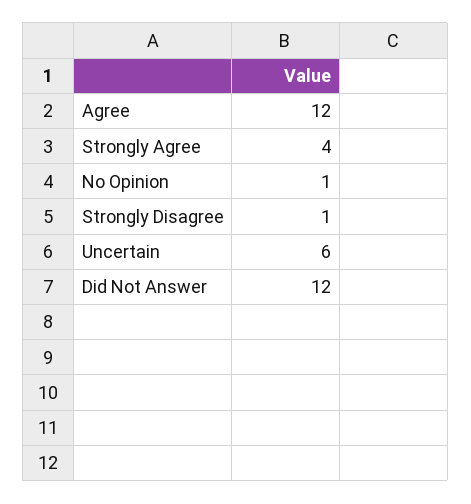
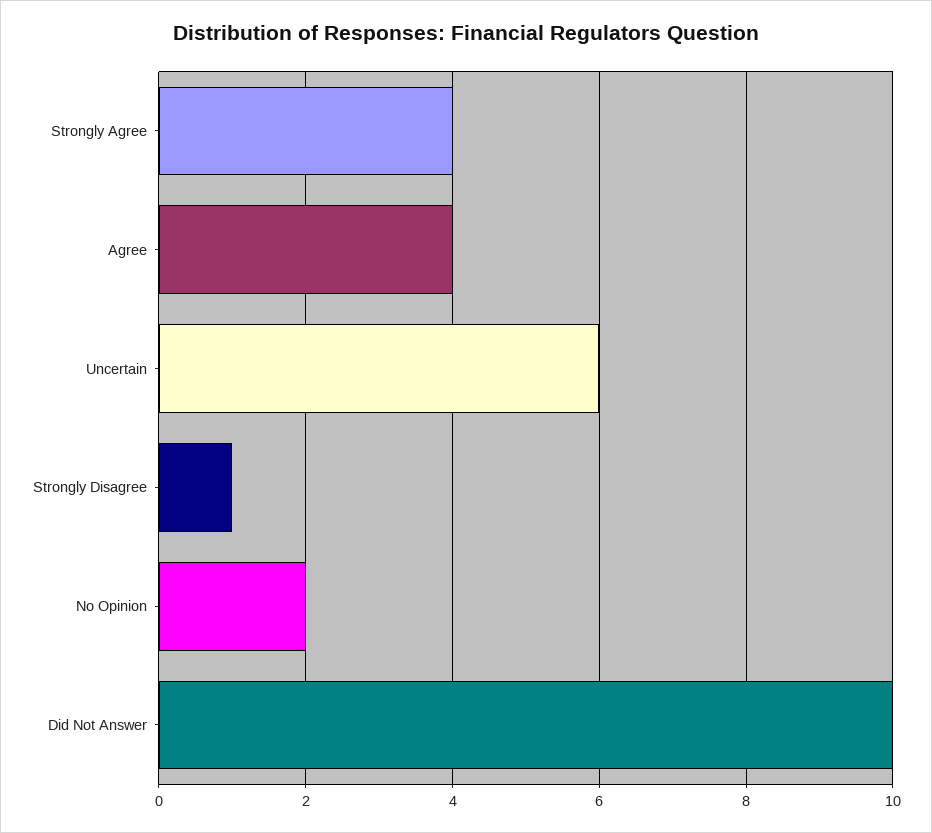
  {
-   "Agree": 12,
+   "Agree": 4,
    "Strongly Agree": 4,
-   "No Opinion": 1,
+   "No Opinion": 2,
    "Strongly Disagree": 1,
    "Uncertain": 6,
-   "Did Not Answer": 12
+   "Did Not Answer": 10
  }

